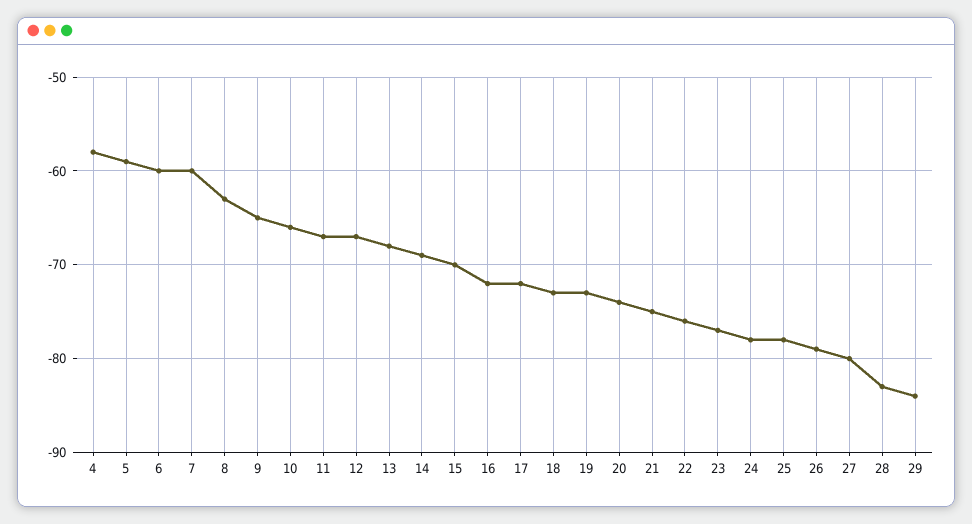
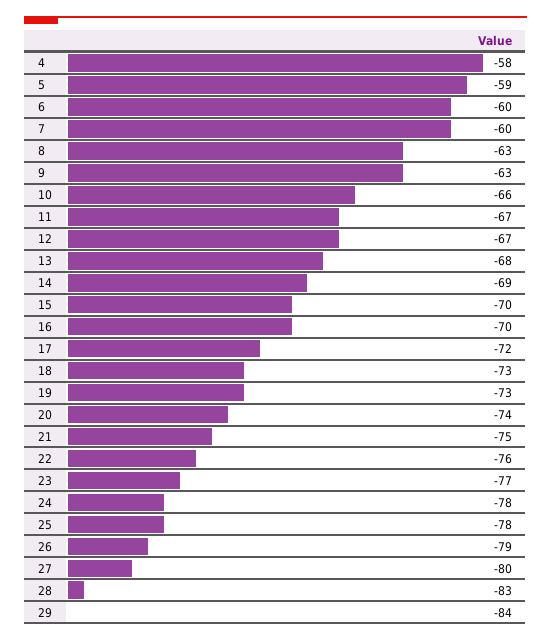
  {
    "4": -58,
    "5": -59,
    "6": -60,
    "7": -60,
    "8": -63,
-   "9": -65,
+   "9": -63,
    "10": -66,
    "11": -67,
    "12": -67,
    "13": -68,
    "14": -69,
    "15": -70,
-   "16": -72,
+   "16": -70,
    "17": -72,
    "18": -73,
    "19": -73,
    "20": -74,
    "21": -75,
    "22": -76,
    "23": -77,
    "24": -78,
    "25": -78,
    "26": -79,
    "27": -80,
    "28": -83,
    "29": -84
  }

